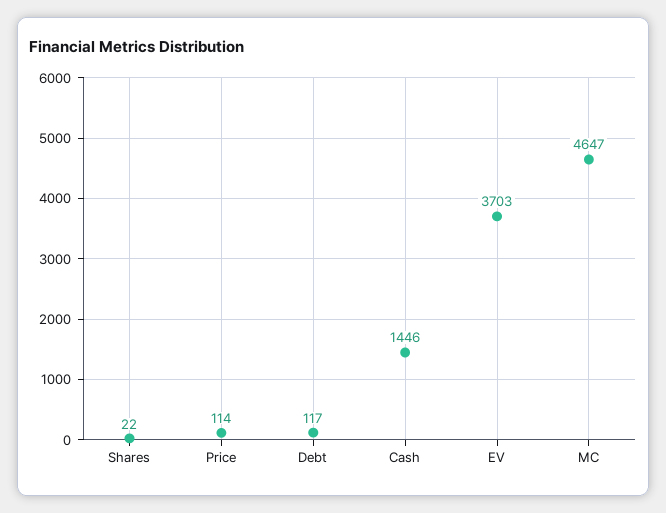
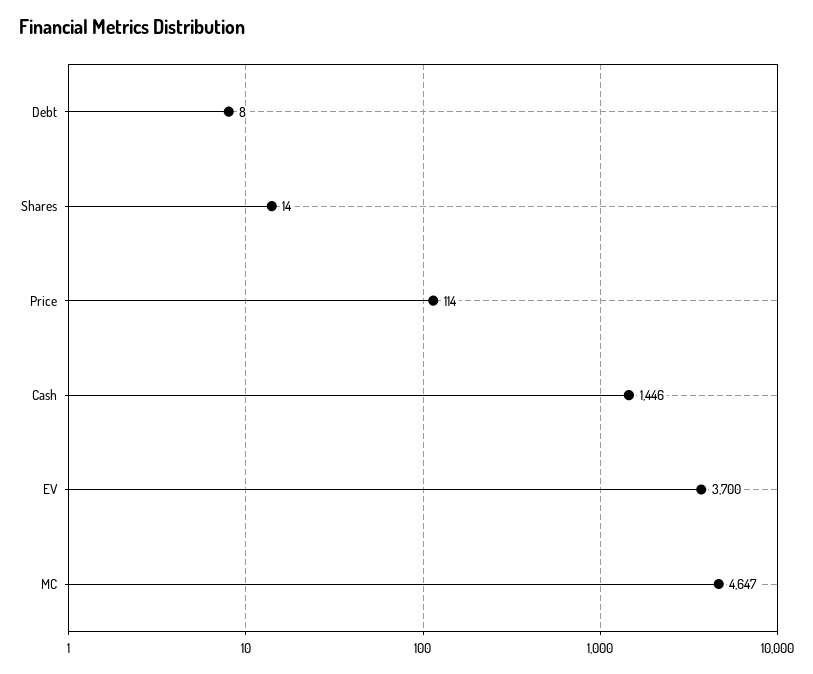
  {
-   "Shares": 22,
+   "Shares": 14,
    "Price": 114,
-   "Debt": 117,
+   "Debt": 8,
    "Cash": 1446,
-   "EV": 3703,
+   "EV": 3700,
    "MC": 4647
  }

